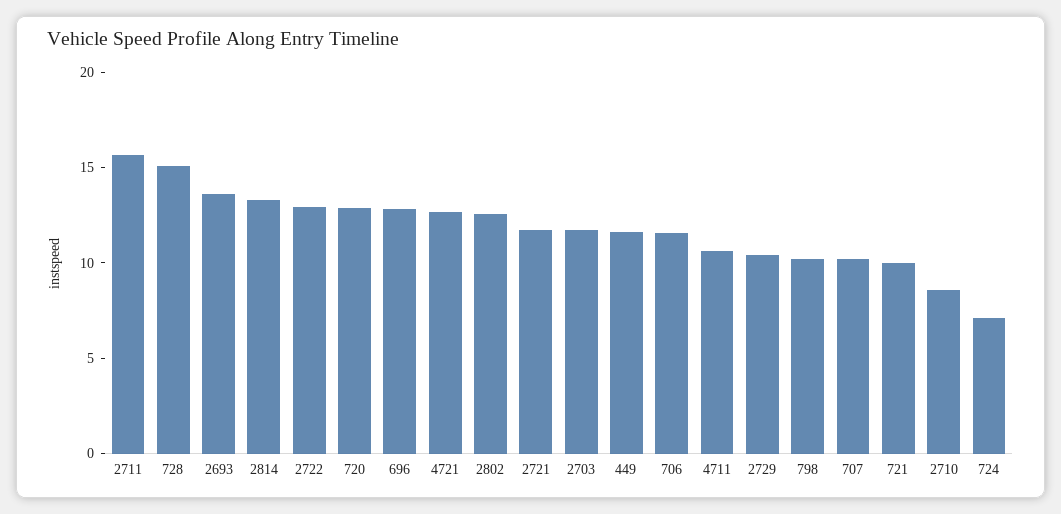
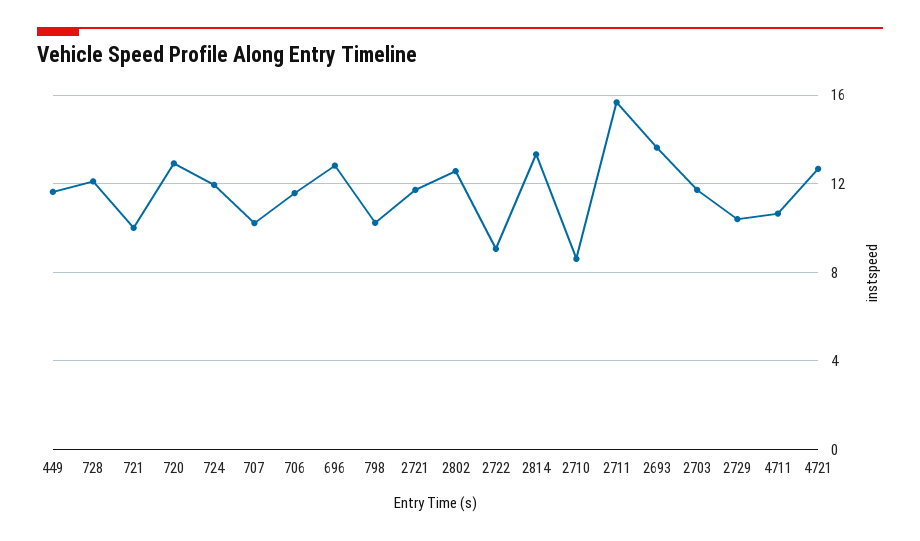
  {
    "2711": 15.5,
-   "728": 15,
+   "728": 12,
    "2693": 13.5,
    "2814": 13.5,
-   "2722": 13,
+   "2722": 9,
    "720": 13,
    "696": 13,
    "4721": 12.5,
    "2802": 12.5,
    "2721": 11.5,
    "2703": 11.5,
    "449": 11.5,
    "706": 11.5,
    "4711": 10.5,
    "2729": 10.5,
    "798": 10,
    "707": 10,
    "721": 10,
    "2710": 8.5,
-   "724": 7
+   "724": 12
  }

